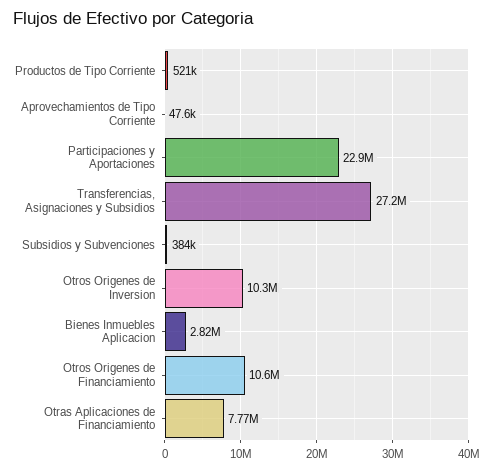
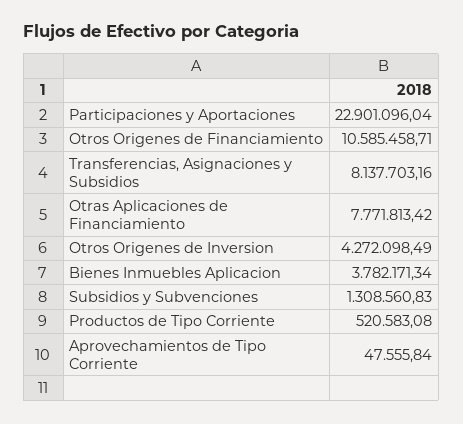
  {
    "Productos de Tipo Corriente": 520583.08,
    "Aprovechamientos de Tipo Corriente": 47555.84,
    "Participaciones y Aportaciones": 22901096.04,
-   "Transferencias, Asignaciones y Subsidios": 27200000,
+   "Transferencias, Asignaciones y Subsidios": 8137703.16,
-   "Subsidios y Subvenciones": 384000,
+   "Subsidios y Subvenciones": 1308560.83,
-   "Otros Origenes de Inversion": 10300000,
+   "Otros Origenes de Inversion": 4272098.49,
-   "Bienes Inmuebles Aplicacion": 2820000,
+   "Bienes Inmuebles Aplicacion": 3782171.34,
    "Otros Origenes de Financiamiento": 10585458.71,
    "Otras Aplicaciones de Financiamiento": 7771813.42
  }

